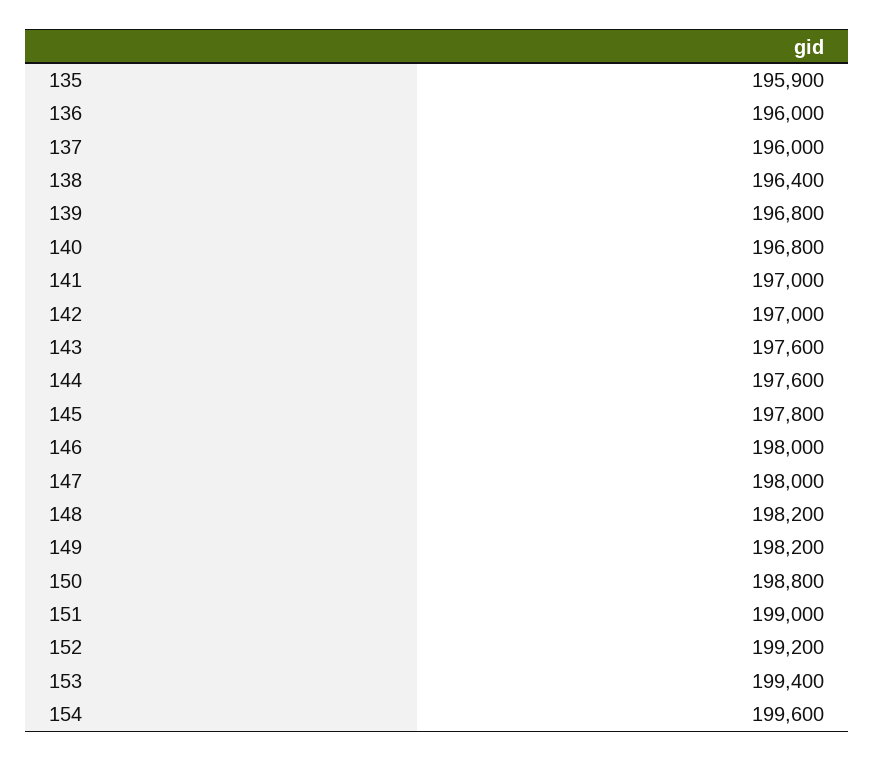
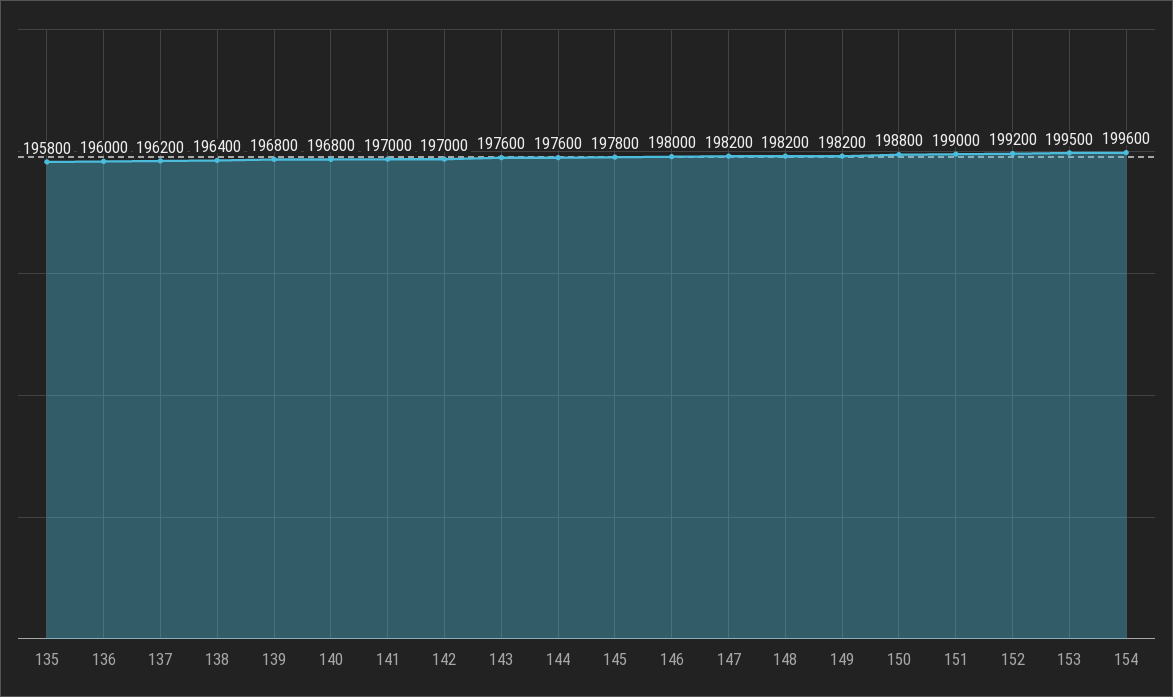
  {
-   "135": 195900,
+   "135": 195800,
    "136": 196000,
-   "137": 196000,
+   "137": 196200,
    "138": 196400,
    "139": 196800,
    "140": 196800,
    "141": 197000,
    "142": 197000,
    "143": 197600,
    "144": 197600,
    "145": 197800,
    "146": 198000,
-   "147": 198000,
+   "147": 198200,
    "148": 198200,
    "149": 198200,
    "150": 198800,
    "151": 199000,
    "152": 199200,
-   "153": 199400,
+   "153": 199500,
    "154": 199600
  }

